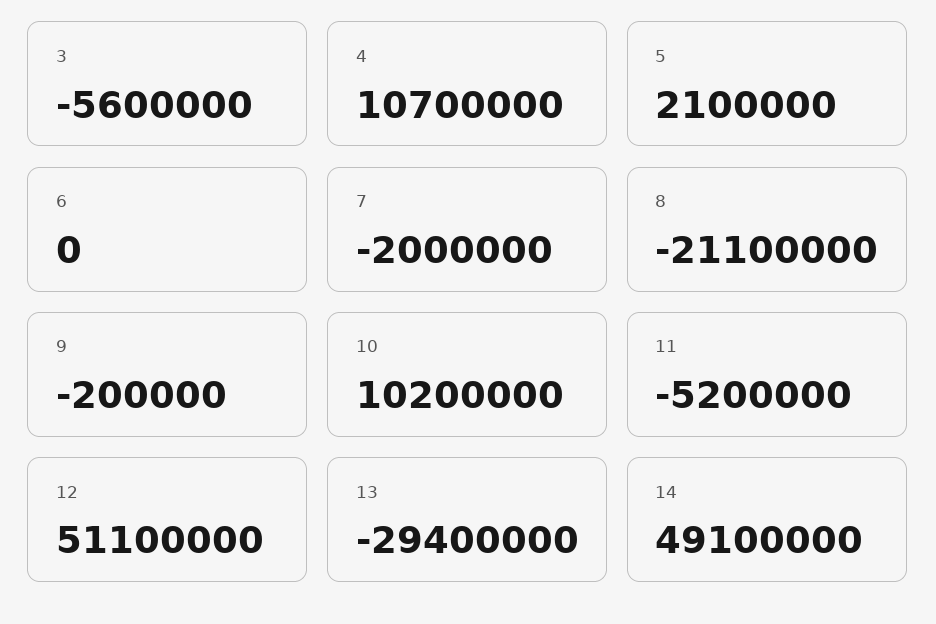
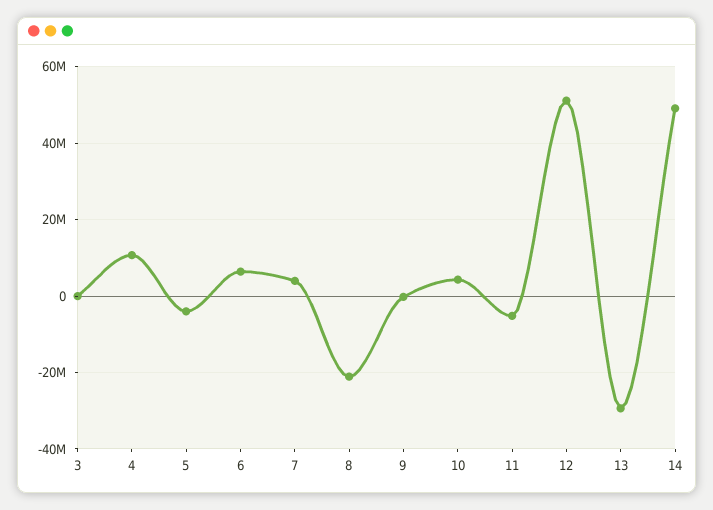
  {
-   "3": -5600000,
+   "3": 0,
    "4": 10700000,
-   "5": 2100000,
+   "5": -4000000,
-   "6": 0,
+   "6": 6000000,
-   "7": -2000000,
+   "7": 4000000,
    "8": -21100000,
    "9": -200000,
-   "10": 10200000,
+   "10": 4000000,
    "11": -5200000,
    "12": 51100000,
    "13": -29400000,
    "14": 49100000
  }

